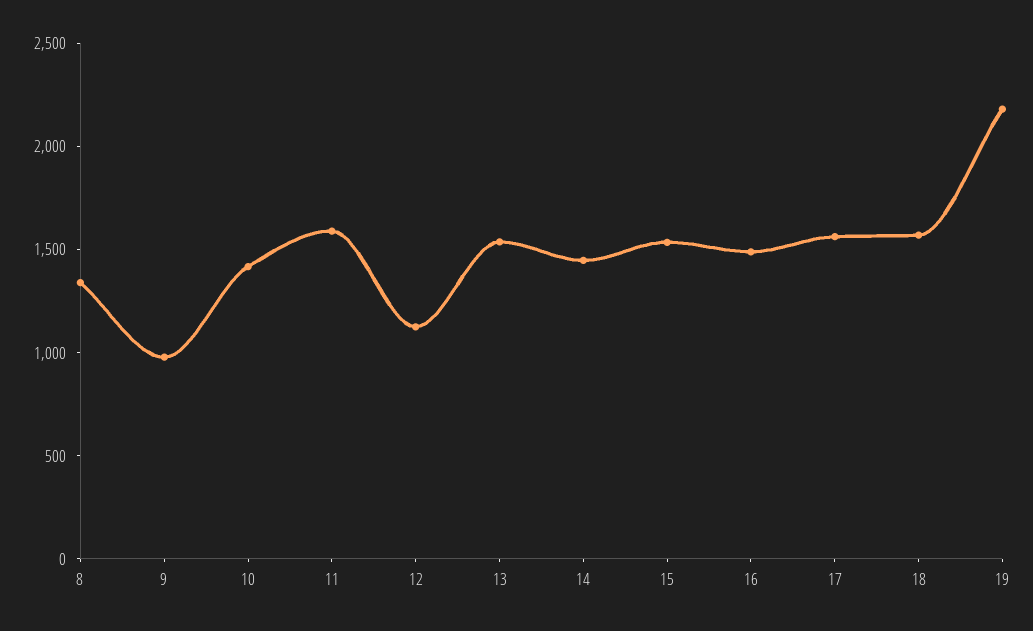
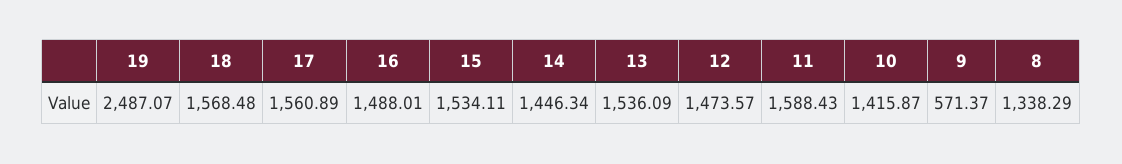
  {
    "8": 1338.29,
-   "9": 1000,
+   "9": 571.37,
    "10": 1415.87,
    "11": 1588.43,
-   "12": 1100,
+   "12": 1473.57,
    "13": 1536.09,
    "14": 1446.34,
    "15": 1534.11,
    "16": 1488.01,
    "17": 1560.89,
    "18": 1568.48,
-   "19": 2200
+   "19": 2487.07
  }

